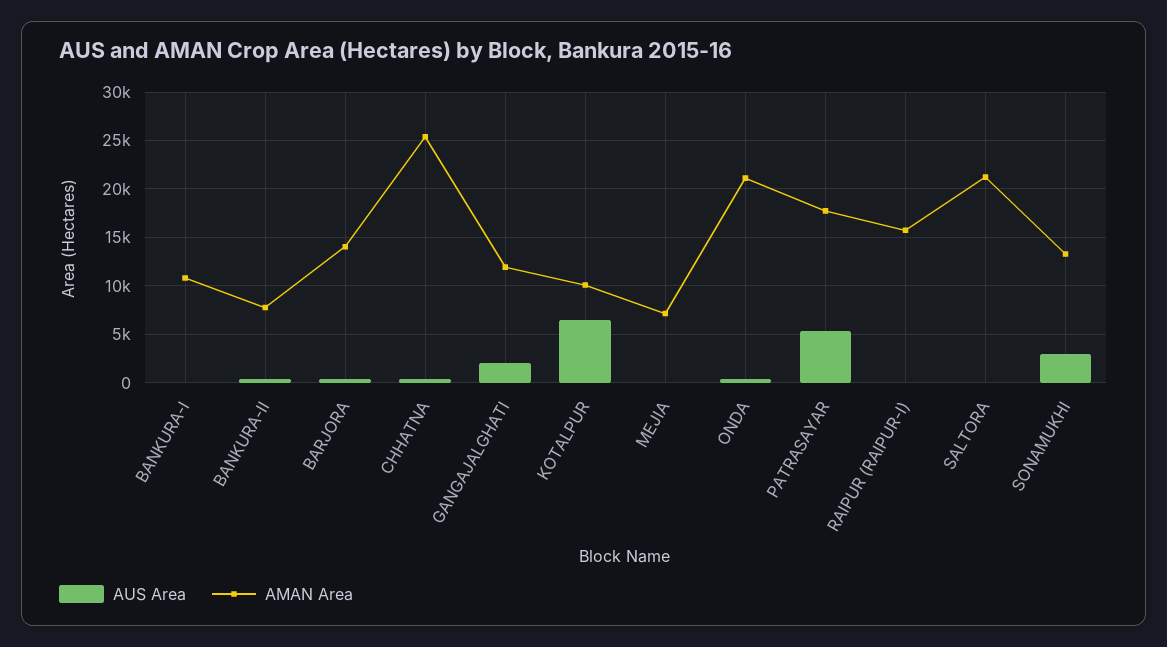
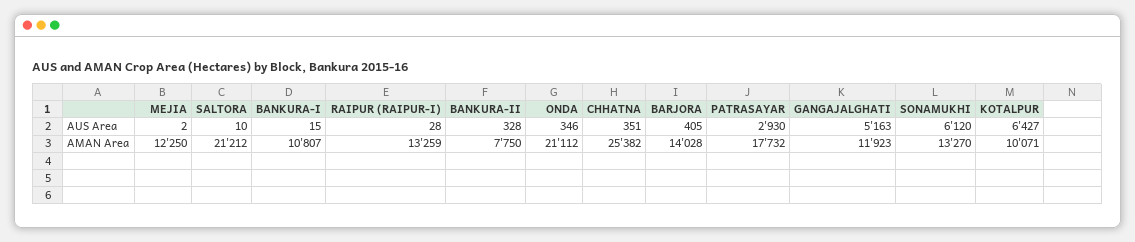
  {
    "AUS Area": {
      "BANKURA-I": 15,
      "BANKURA-II": 328,
      "BARJORA": 405,
      "CHHATNA": 351,
-     "GANGAJALGHATI": 2000,
+     "GANGAJALGHATI": 5163,
      "KOTALPUR": 6427,
      "MEJIA": 2,
      "ONDA": 346,
-     "PATRASAYAR": 5000,
+     "PATRASAYAR": 2930,
      "RAIPUR (RAIPUR-I)": 28,
      "SALTORA": 10,
-     "SONAMUKHI": 3000
+     "SONAMUKHI": 6120
    },
    "AMAN Area": {
      "BANKURA-I": 10807,
      "BANKURA-II": 7750,
      "BARJORA": 14028,
      "CHHATNA": 25382,
      "GANGAJALGHATI": 11923,
      "KOTALPUR": 10071,
-     "MEJIA": 7000,
+     "MEJIA": 12250,
      "ONDA": 21112,
      "PATRASAYAR": 17732,
-     "RAIPUR (RAIPUR-I)": 16000,
+     "RAIPUR (RAIPUR-I)": 13259,
      "SALTORA": 21212,
      "SONAMUKHI": 13270
    }
  }

